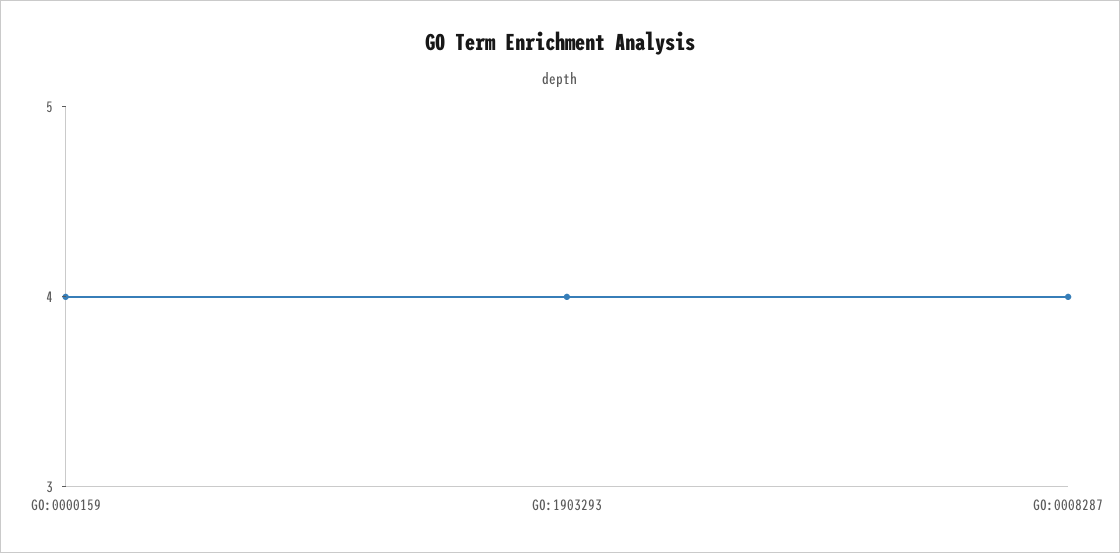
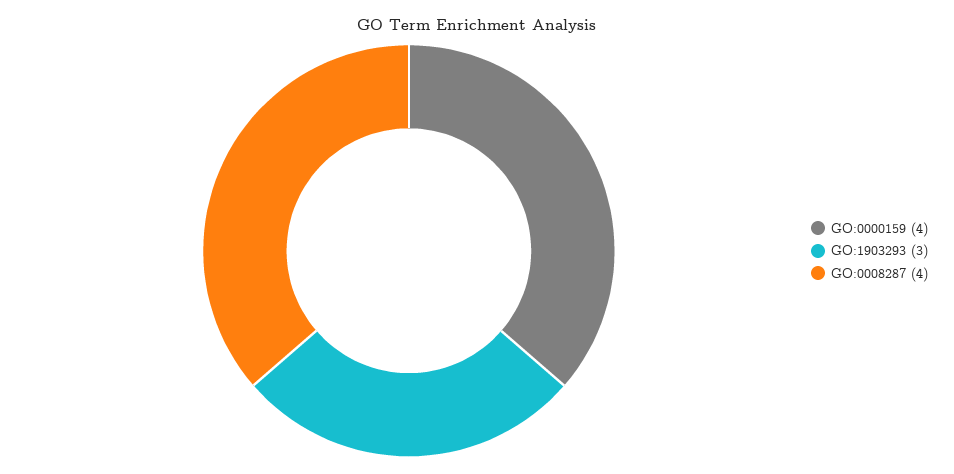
  {
    "GO:0000159": 4,
-   "GO:1903293": 4,
+   "GO:1903293": 3,
    "GO:0008287": 4
  }

